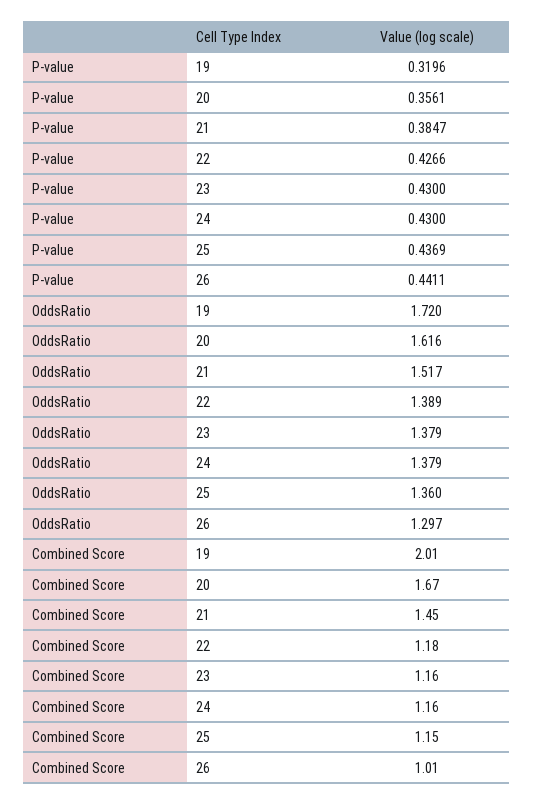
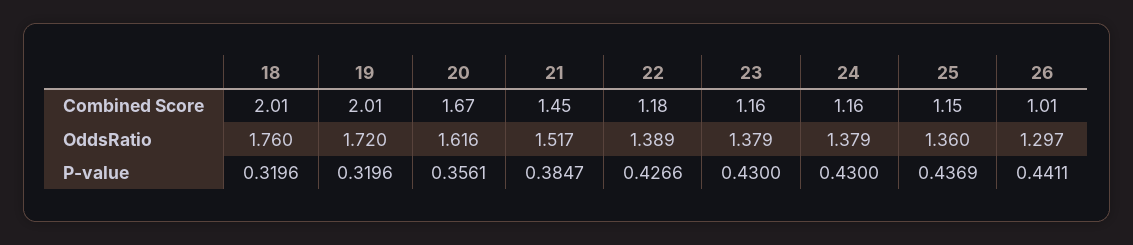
  {
    "P-value": {
      "19": 0.3196,
      "20": 0.3561,
      "21": 0.3847,
      "22": 0.4266,
      "23": 0.43,
      "24": 0.43,
      "25": 0.4369,
-     "26": 0.4411
+     "26": 0.4411,
+     "18": 0.3196
    },
    "OddsRatio": {
      "19": 1.72,
      "20": 1.616,
      "21": 1.517,
      "22": 1.389,
      "23": 1.379,
      "24": 1.379,
      "25": 1.36,
-     "26": 1.297
+     "26": 1.297,
+     "18": 1.76
    },
    "Combined Score": {
      "19": 2.01,
      "20": 1.67,
      "21": 1.45,
      "22": 1.18,
      "23": 1.16,
      "24": 1.16,
      "25": 1.15,
-     "26": 1.01
+     "26": 1.01,
+     "18": 2.01
    }
  }

